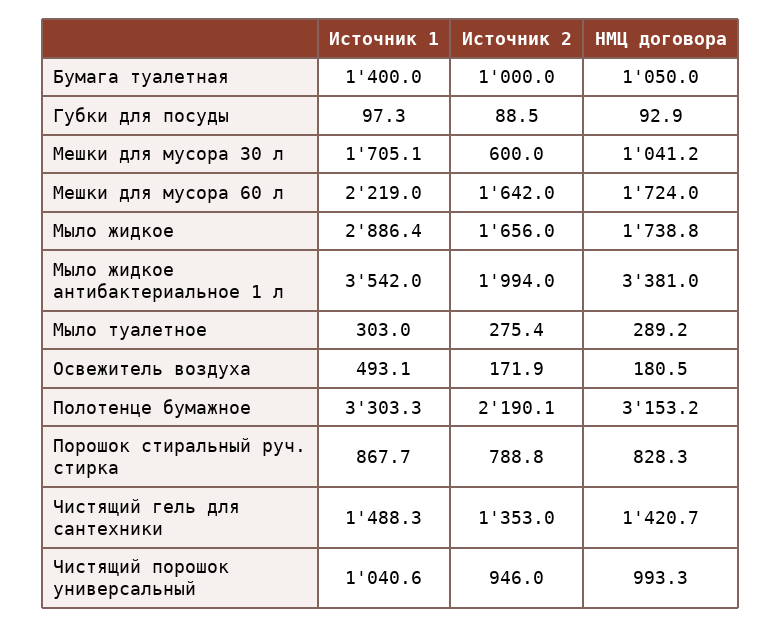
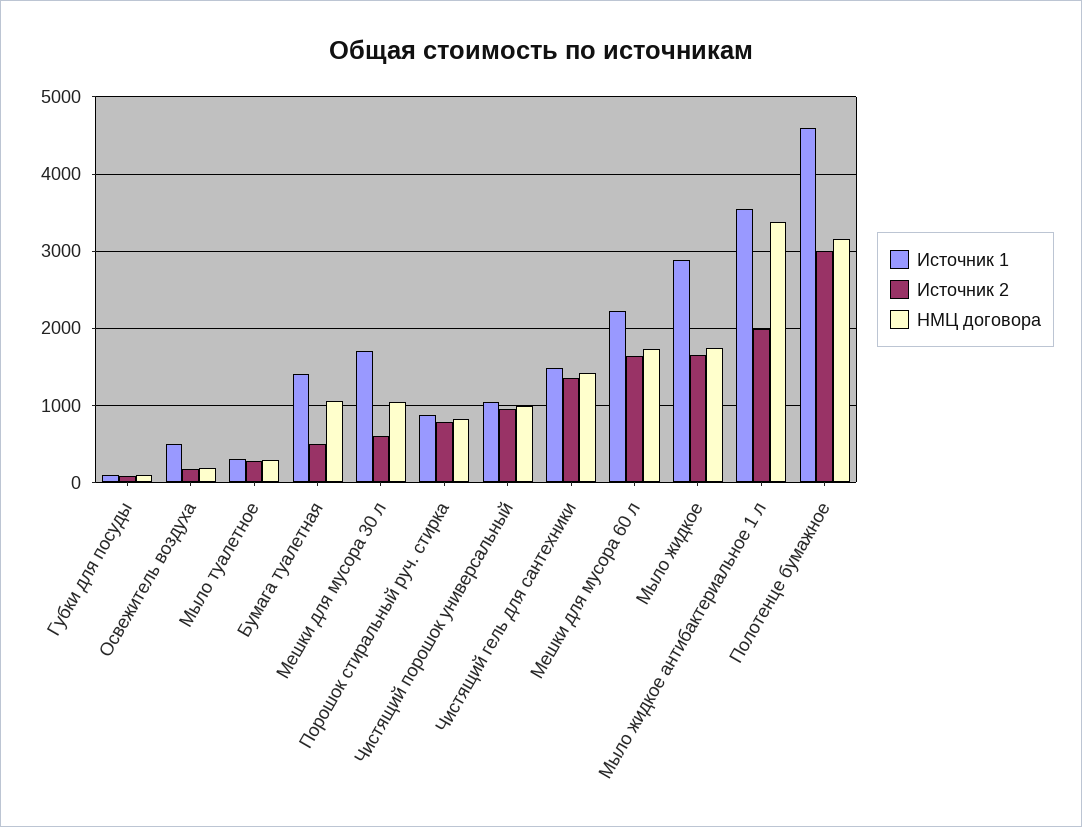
  {
    "Источник 1": {
      "Бумага туалетная": 1400,
      "Губки для посуды": 97.3,
      "Мешки для мусора 30 л": 1705.1,
      "Мешки для мусора 60 л": 2219,
      "Мыло жидкое": 2886.4,
      "Мыло жидкое антибактериальное 1 л": 3542,
      "Мыло туалетное": 303,
      "Освежитель воздуха": 493.1,
-     "Полотенце бумажное": 3303.3,
+     "Полотенце бумажное": 4600,
      "Порошок стиральный руч. стирка": 867.7,
      "Чистящий гель для сантехники": 1488.3,
      "Чистящий порошок универсальный": 1040.6
    },
    "Источник 2": {
-     "Бумага туалетная": 1000,
+     "Бумага туалетная": 500,
      "Губки для посуды": 88.5,
      "Мешки для мусора 30 л": 600,
      "Мешки для мусора 60 л": 1642,
      "Мыло жидкое": 1656,
      "Мыло жидкое антибактериальное 1 л": 1994,
      "Мыло туалетное": 275.4,
      "Освежитель воздуха": 171.9,
-     "Полотенце бумажное": 2190.1,
+     "Полотенце бумажное": 3000,
      "Порошок стиральный руч. стирка": 788.8,
      "Чистящий гель для сантехники": 1353,
      "Чистящий порошок универсальный": 946
    },
    "НМЦ договора": {
      "Бумага туалетная": 1050,
      "Губки для посуды": 92.9,
      "Мешки для мусора 30 л": 1041.2,
      "Мешки для мусора 60 л": 1724,
      "Мыло жидкое": 1738.8,
      "Мыло жидкое антибактериальное 1 л": 3381,
      "Мыло туалетное": 289.2,
      "Освежитель воздуха": 180.5,
      "Полотенце бумажное": 3153.2,
      "Порошок стиральный руч. стирка": 828.3,
      "Чистящий гель для сантехники": 1420.7,
      "Чистящий порошок универсальный": 993.3
    }
  }

